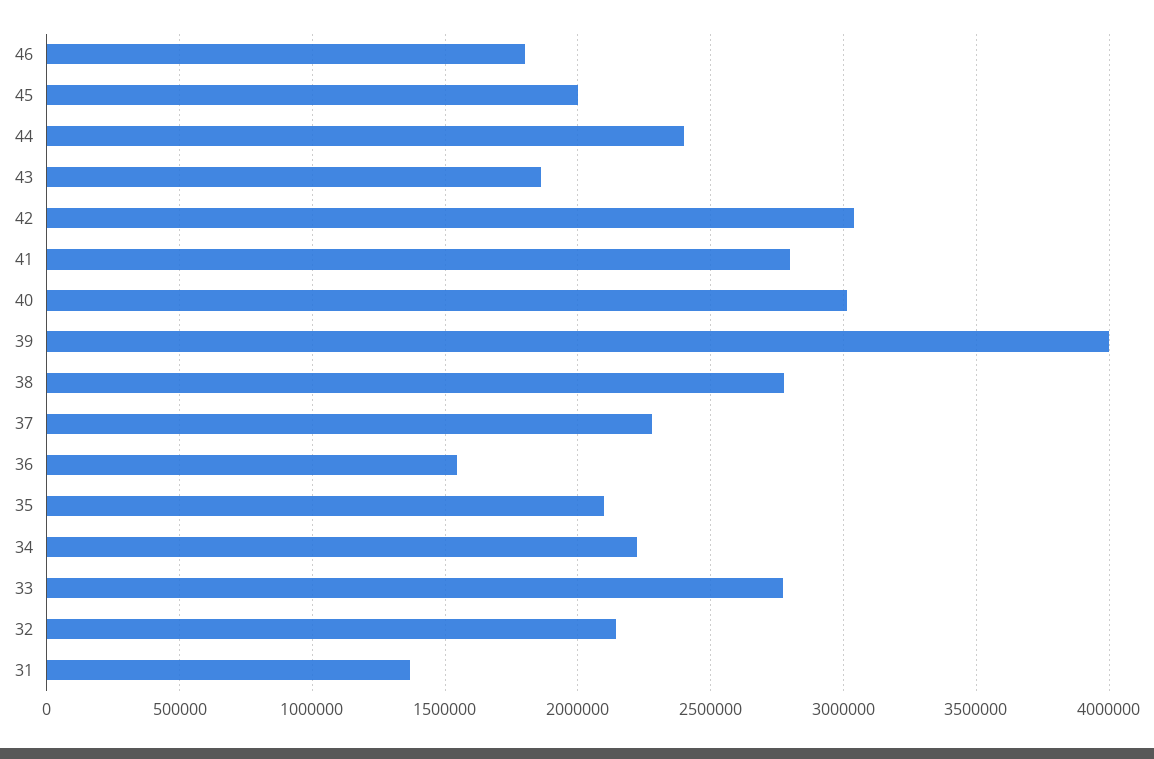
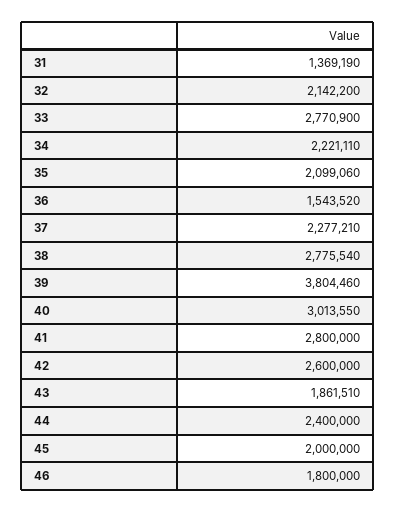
  {
    "46": 1800000,
    "45": 2000000,
    "44": 2400000,
    "43": 1861510,
-   "42": 3050000,
+   "42": 2600000,
    "41": 2800000,
    "40": 3013550,
-   "39": 4000000,
+   "39": 3804460,
    "38": 2775540,
    "37": 2277210,
    "36": 1543520,
    "35": 2099060,
    "34": 2221110,
    "33": 2770900,
    "32": 2142200,
    "31": 1369190
  }

